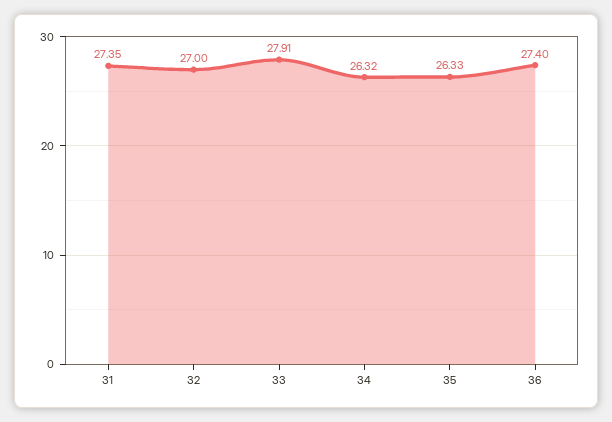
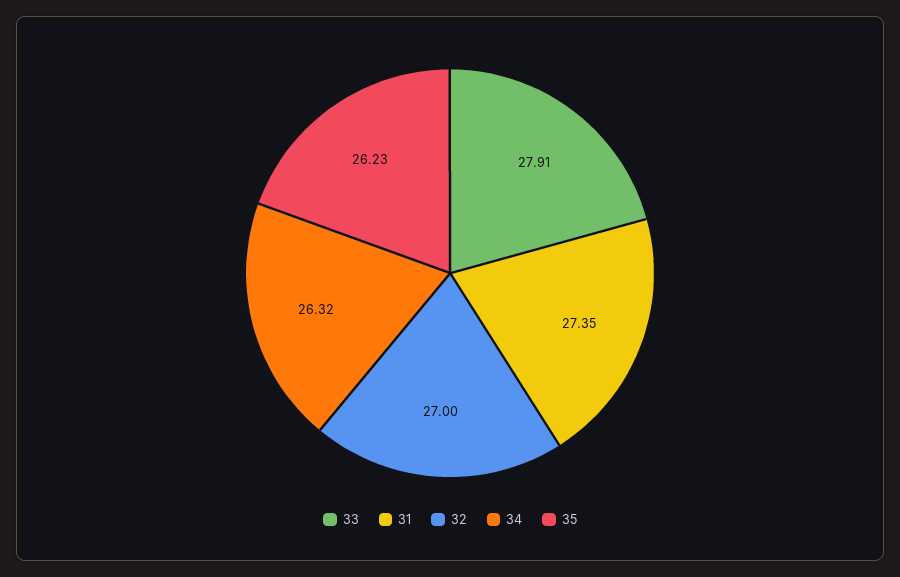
  {
    "31": 27.35,
    "32": 27,
    "33": 27.91,
    "34": 26.32,
-   "35": 26.33,
+   "35": 26.23
-   "36": 27.4
  }

